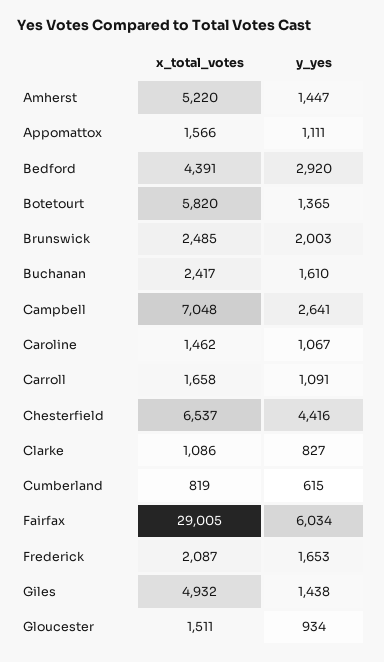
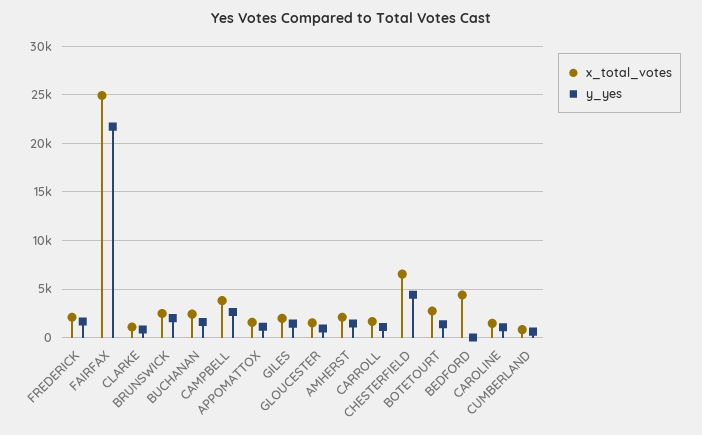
  {
    "x_total_votes": {
-     "Amherst": 5220,
+     "Amherst": 2000,
      "Appomattox": 1566,
      "Bedford": 4391,
-     "Botetourt": 5820,
+     "Botetourt": 3000,
      "Brunswick": 2485,
      "Buchanan": 2417,
-     "Campbell": 7048,
+     "Campbell": 4000,
      "Caroline": 1462,
      "Carroll": 1658,
      "Chesterfield": 6537,
      "Clarke": 1086,
      "Cumberland": 819,
-     "Fairfax": 29005,
+     "Fairfax": 25000,
      "Frederick": 2087,
-     "Giles": 4932,
+     "Giles": 2000,
      "Gloucester": 1511
    },
    "y_yes": {
      "Amherst": 1447,
      "Appomattox": 1111,
-     "Bedford": 2920,
+     "Bedford": 0,
      "Botetourt": 1365,
      "Brunswick": 2003,
      "Buchanan": 1610,
      "Campbell": 2641,
      "Caroline": 1067,
      "Carroll": 1091,
      "Chesterfield": 4416,
      "Clarke": 827,
      "Cumberland": 615,
-     "Fairfax": 6034,
+     "Fairfax": 22000,
      "Frederick": 1653,
      "Giles": 1438,
      "Gloucester": 934
    }
  }

